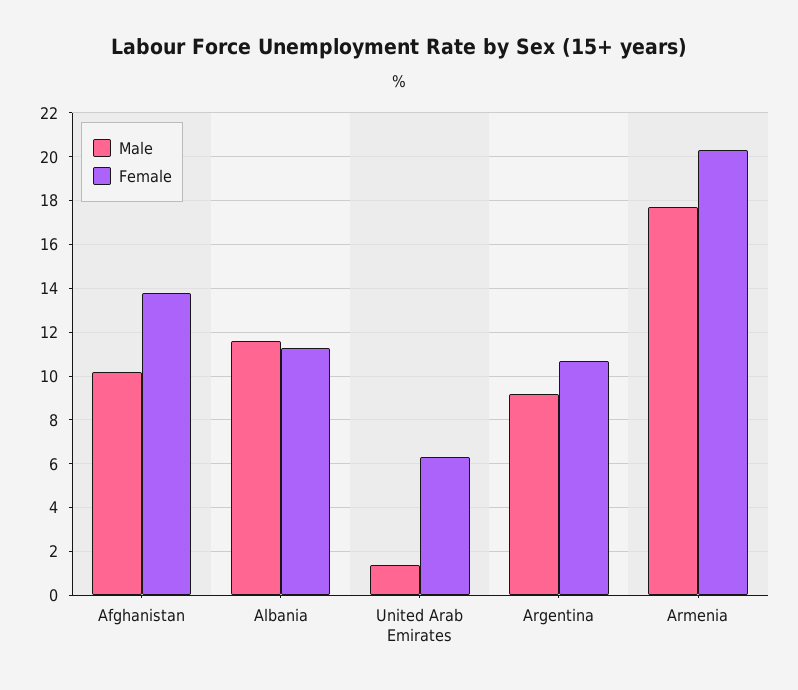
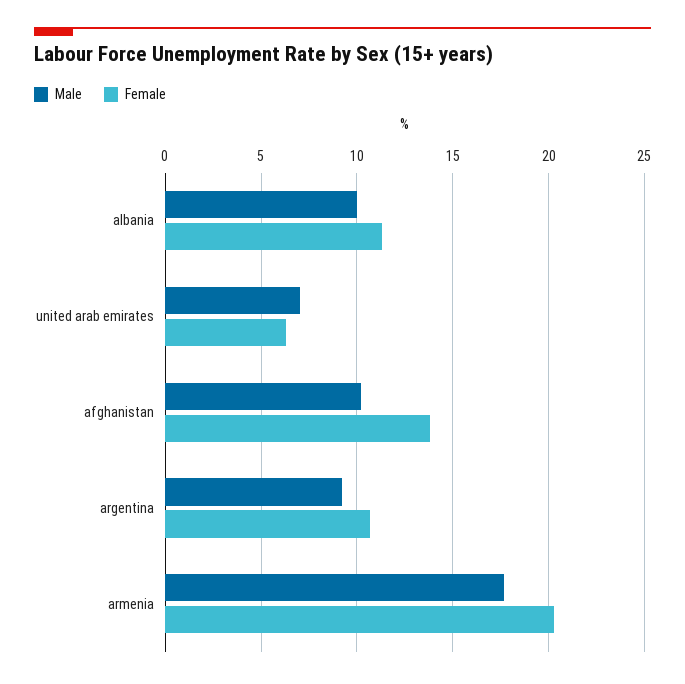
  {
    "Male": {
      "Afghanistan": 10,
-     "Albania": 11.5,
+     "Albania": 10,
-     "United Arab Emirates": 1.5,
+     "United Arab Emirates": 7,
      "Argentina": 9,
      "Armenia": 17.5
    },
    "Female": {
      "Afghanistan": 14,
      "Albania": 11.5,
      "United Arab Emirates": 6.5,
      "Argentina": 10.5,
      "Armenia": 20.5
    }
  }

